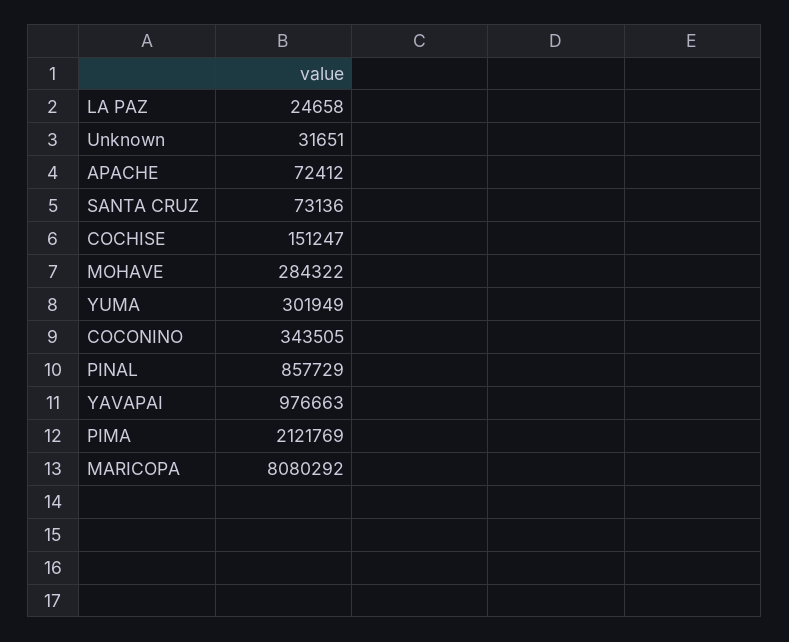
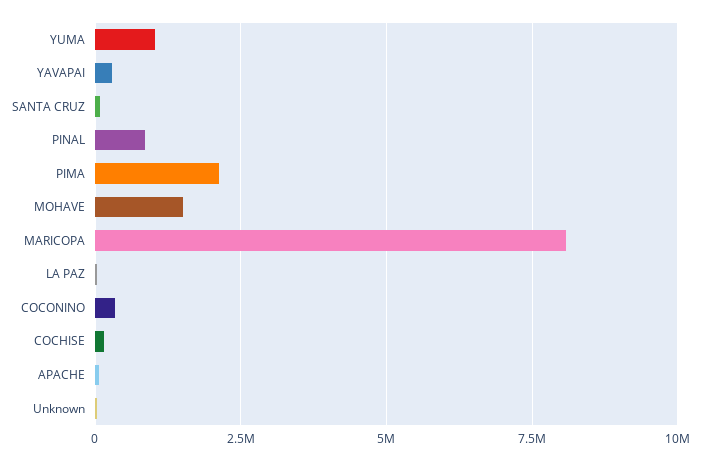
  {
    "LA PAZ": 24658,
    "Unknown": 31651,
    "APACHE": 72412,
    "SANTA CRUZ": 73136,
    "COCHISE": 151247,
-   "MOHAVE": 284322,
+   "MOHAVE": 1500000,
-   "YUMA": 301949,
+   "YUMA": 1000000,
    "COCONINO": 343505,
    "PINAL": 857729,
-   "YAVAPAI": 976663,
+   "YAVAPAI": 250000,
    "PIMA": 2121769,
    "MARICOPA": 8080292
  }

